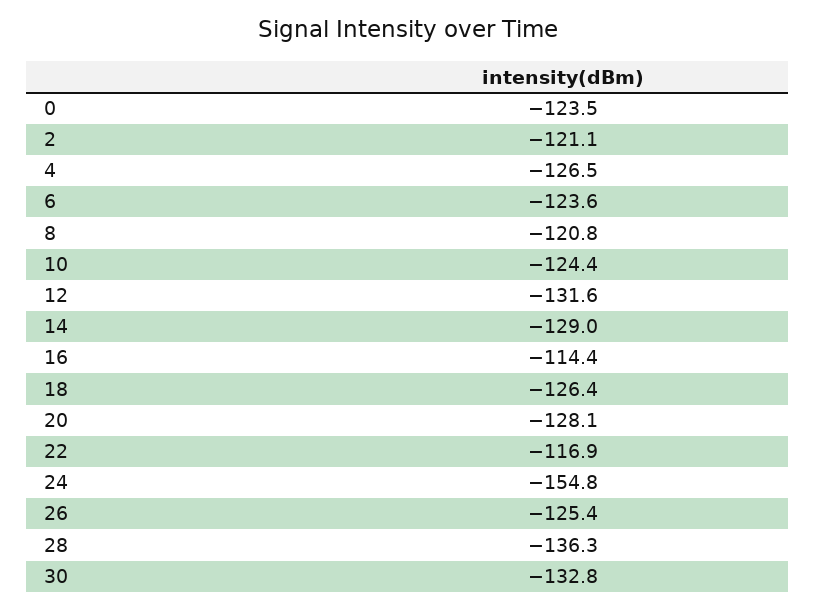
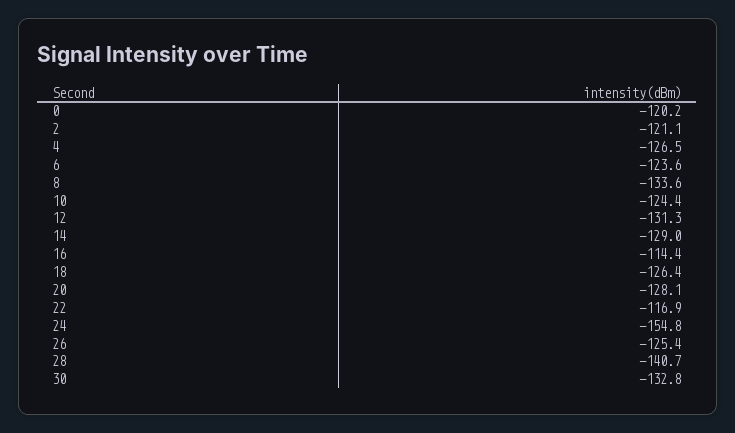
  {
-   "0": -123.5,
+   "0": -120.2,
    "2": -121.1,
    "4": -126.5,
    "6": -123.6,
-   "8": -120.8,
+   "8": -133.6,
    "10": -124.4,
-   "12": -131.6,
+   "12": -131.3,
    "14": -129,
    "16": -114.4,
    "18": -126.4,
    "20": -128.1,
    "22": -116.9,
    "24": -154.8,
    "26": -125.4,
-   "28": -136.3,
+   "28": -140.7,
    "30": -132.8
  }

